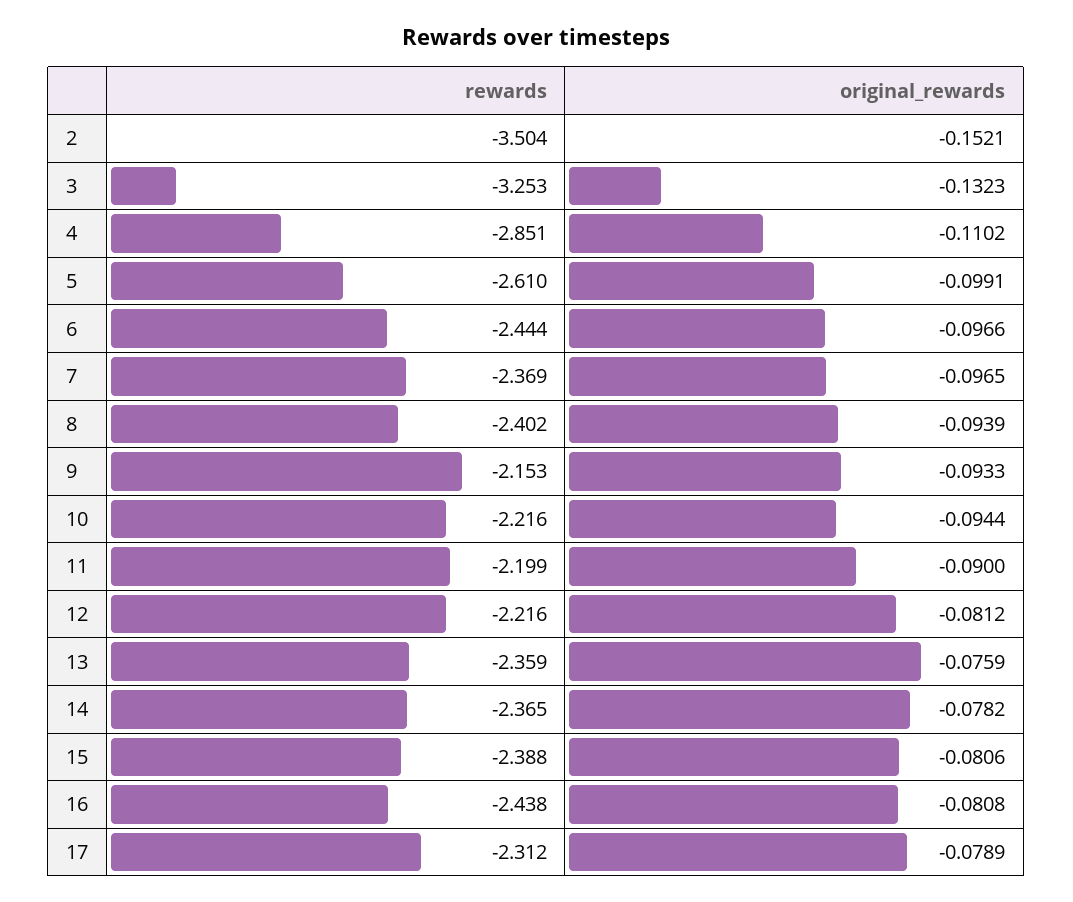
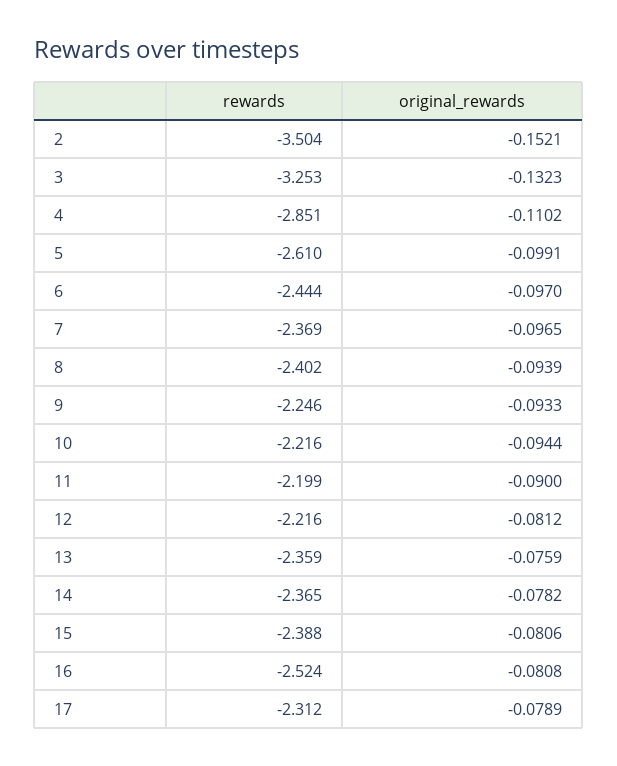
  {
    "rewards": {
      "2": -3.504,
      "3": -3.253,
      "4": -2.851,
      "5": -2.61,
      "6": -2.444,
      "7": -2.369,
      "8": -2.402,
-     "9": -2.153,
+     "9": -2.246,
      "10": -2.216,
      "11": -2.199,
      "12": -2.216,
      "13": -2.359,
      "14": -2.365,
      "15": -2.388,
-     "16": -2.438,
+     "16": -2.524,
      "17": -2.312
    },
    "original_rewards": {
      "2": -0.1521,
      "3": -0.1323,
      "4": -0.1102,
      "5": -0.0991,
-     "6": -0.0966,
+     "6": -0.097,
      "7": -0.0965,
      "8": -0.0939,
      "9": -0.0933,
      "10": -0.0944,
      "11": -0.09,
      "12": -0.0812,
      "13": -0.0759,
      "14": -0.0782,
      "15": -0.0806,
      "16": -0.0808,
      "17": -0.0789
    }
  }

